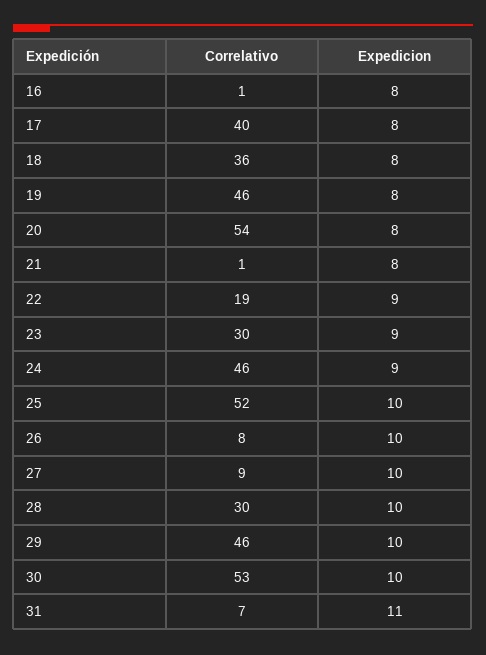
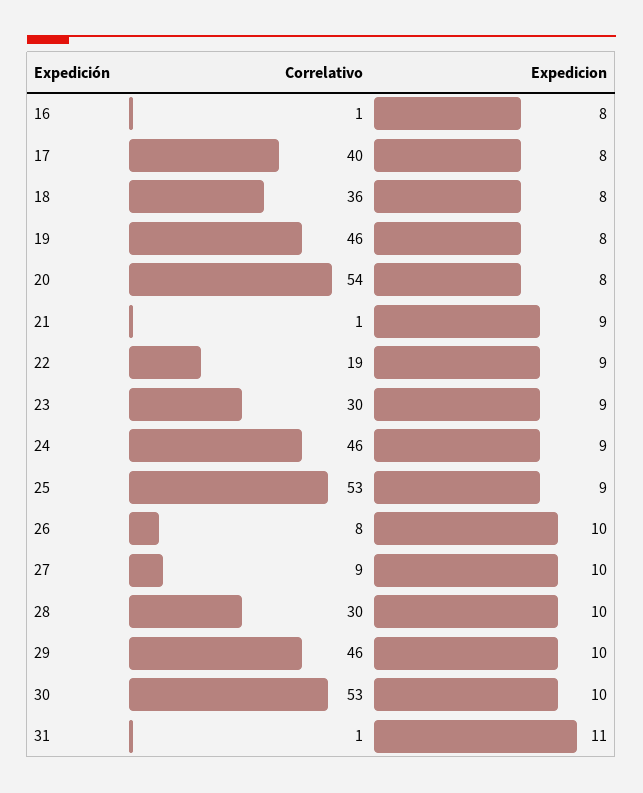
  {
    "Correlativo": {
      "16": 1,
      "17": 40,
      "18": 36,
      "19": 46,
      "20": 54,
      "21": 1,
      "22": 19,
      "23": 30,
      "24": 46,
-     "25": 52,
+     "25": 53,
      "26": 8,
      "27": 9,
      "28": 30,
      "29": 46,
      "30": 53,
-     "31": 7
+     "31": 1
    },
    "Expedicion": {
      "16": 8,
      "17": 8,
      "18": 8,
      "19": 8,
      "20": 8,
-     "21": 8,
+     "21": 9,
      "22": 9,
      "23": 9,
      "24": 9,
-     "25": 10,
+     "25": 9,
      "26": 10,
      "27": 10,
      "28": 10,
      "29": 10,
      "30": 10,
      "31": 11
    }
  }

